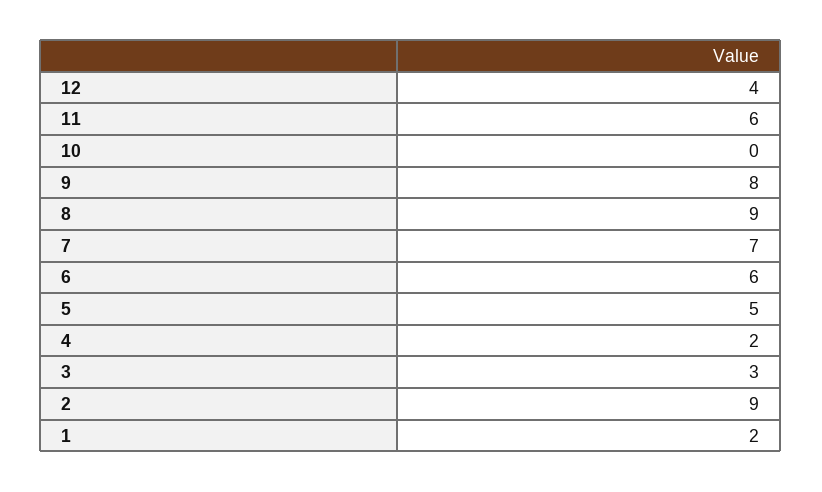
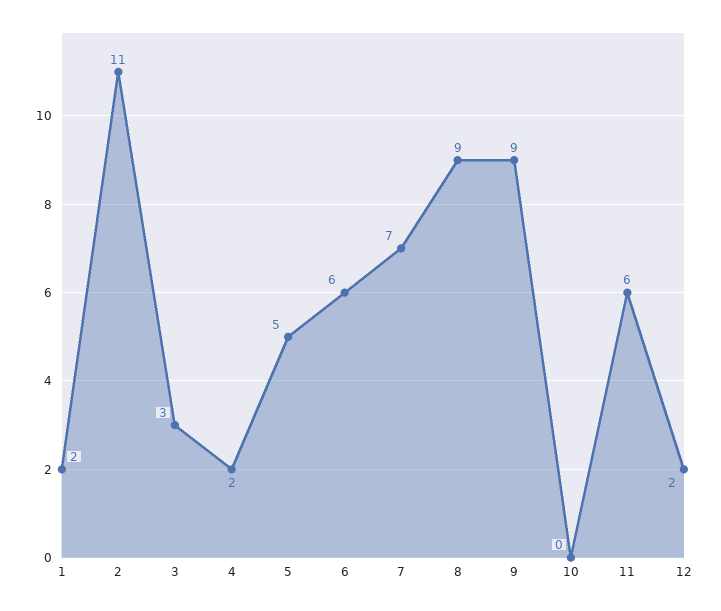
  {
-   "12": 4,
+   "12": 2,
    "11": 6,
    "10": 0,
-   "9": 8,
+   "9": 9,
    "8": 9,
    "7": 7,
    "6": 6,
    "5": 5,
    "4": 2,
    "3": 3,
-   "2": 9,
+   "2": 11,
    "1": 2
  }

